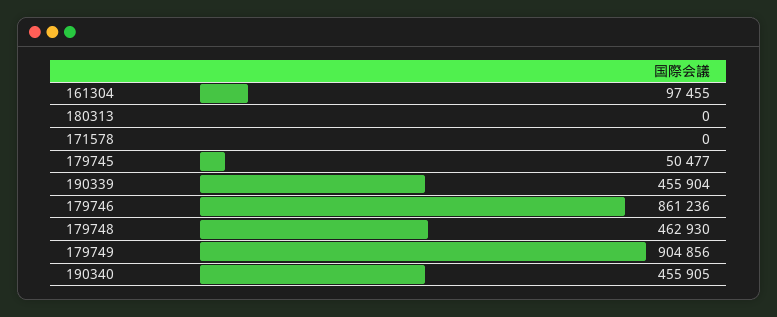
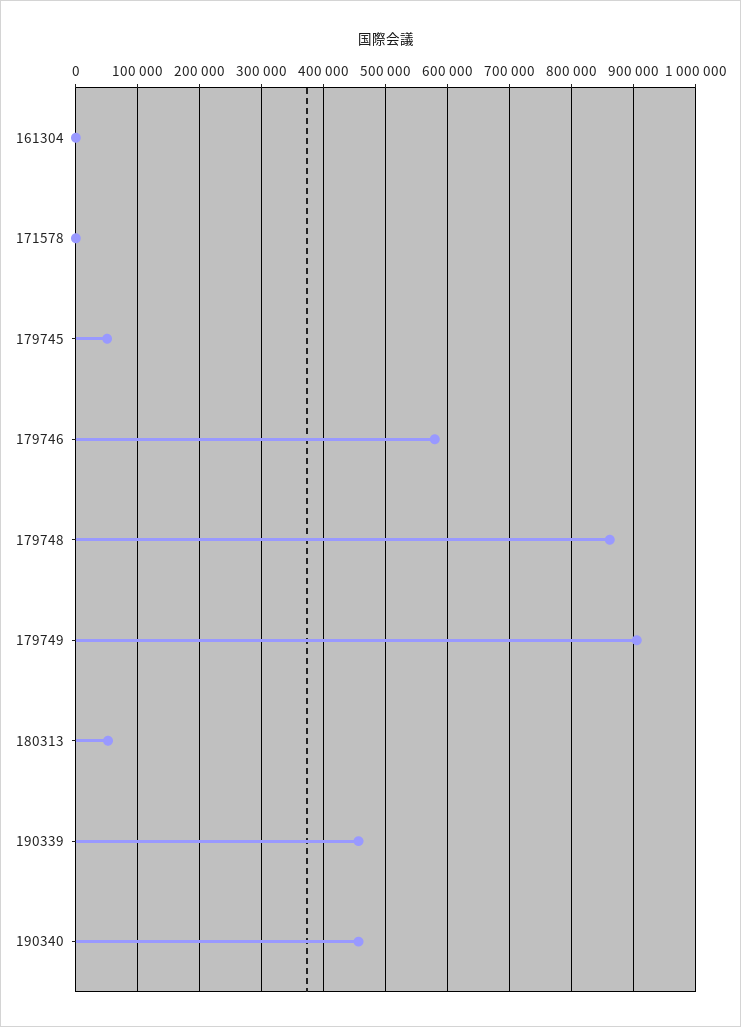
  {
-   "161304": 97455,
+   "161304": 0,
-   "180313": 0,
+   "180313": 50000,
    "171578": 0,
    "179745": 50477,
    "190339": 455904,
-   "179746": 861236,
+   "179746": 580000,
-   "179748": 462930,
+   "179748": 860000,
    "179749": 904856,
    "190340": 455905
  }

